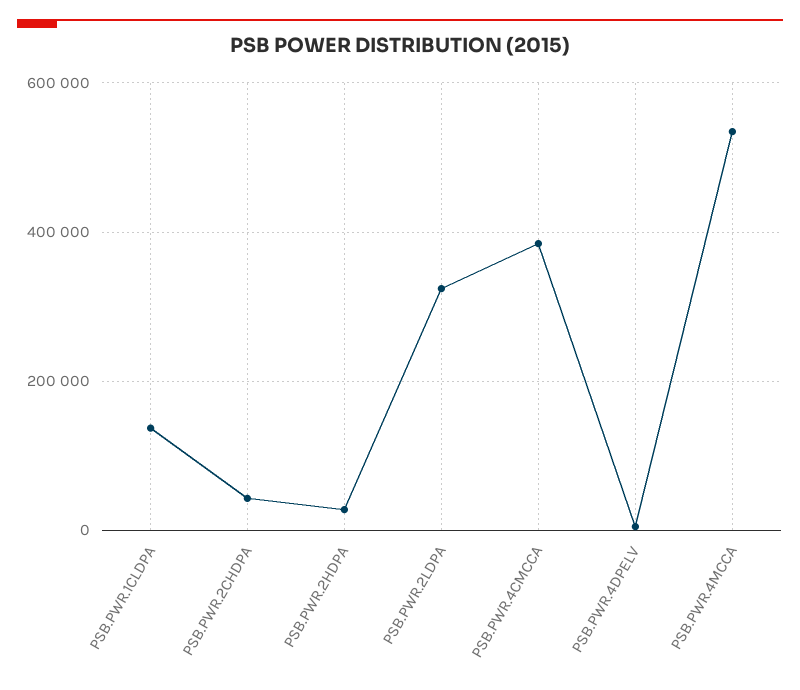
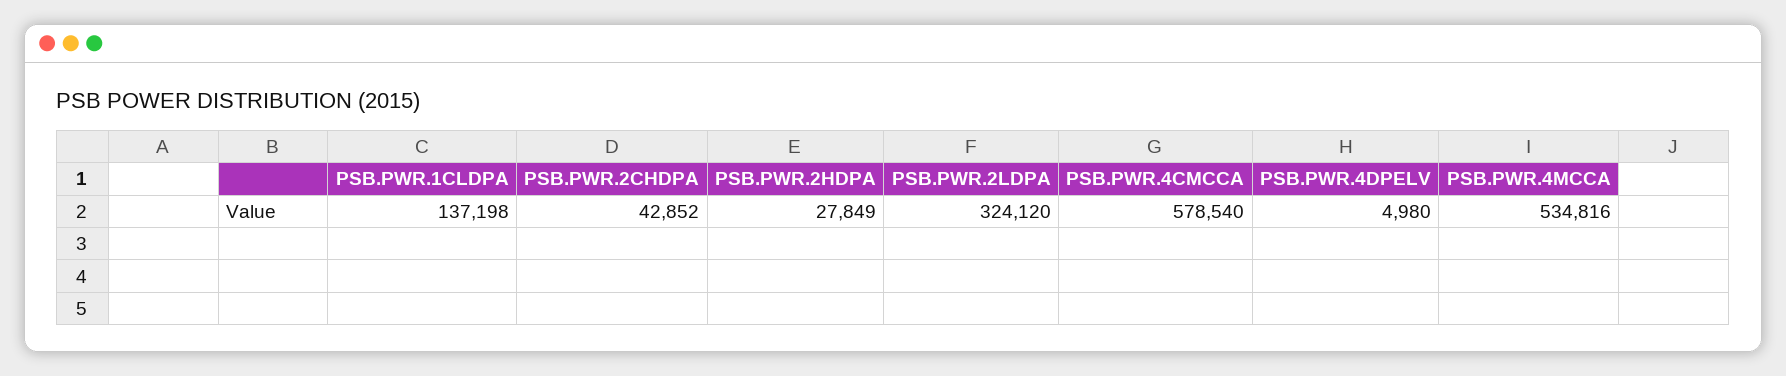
  {
    "PSB.PWR.1CLDPA": 137198,
    "PSB.PWR.2CHDPA": 42852,
    "PSB.PWR.2HDPA": 27849,
    "PSB.PWR.2LDPA": 324120,
-   "PSB.PWR.4CMCCA": 380000,
+   "PSB.PWR.4CMCCA": 578540,
    "PSB.PWR.4DPELV": 4980,
    "PSB.PWR.4MCCA": 534816
  }

